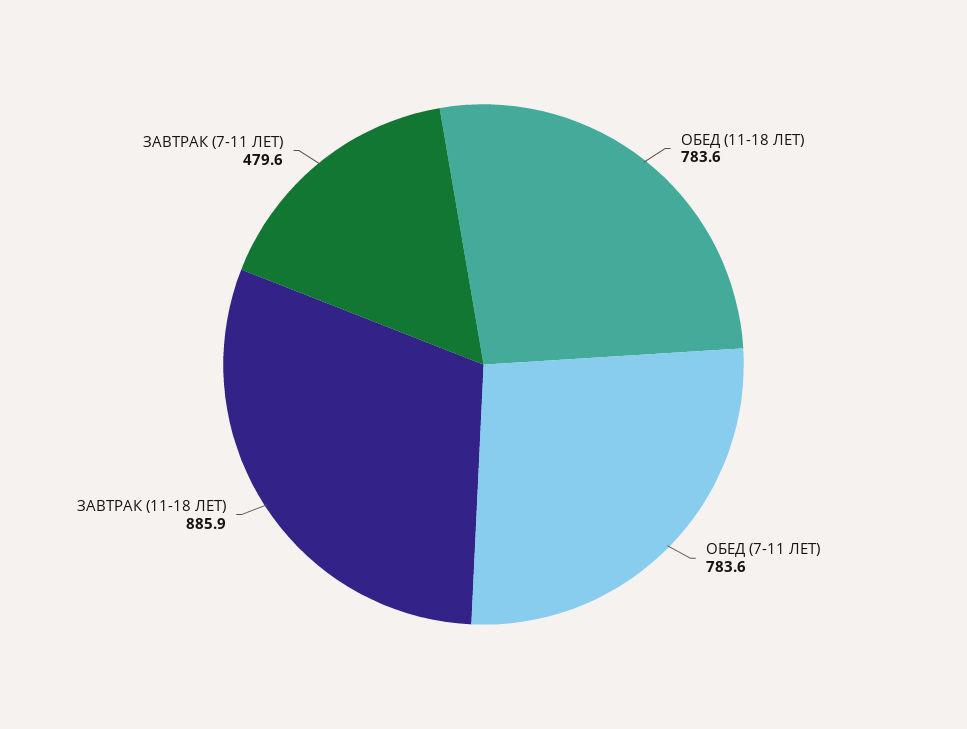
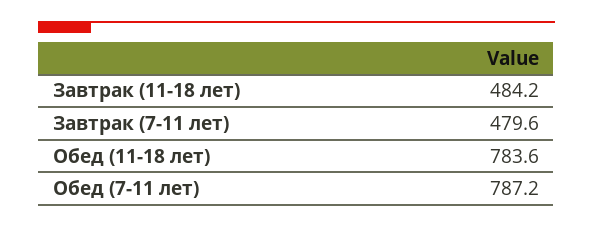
  {
    "ОБЕД (11-18 ЛЕТ)": 783.6,
-   "ОБЕД (7-11 ЛЕТ)": 783.6,
+   "ОБЕД (7-11 ЛЕТ)": 787.2,
-   "ЗАВТРАК (11-18 ЛЕТ)": 885.9,
+   "ЗАВТРАК (11-18 ЛЕТ)": 484.2,
    "ЗАВТРАК (7-11 ЛЕТ)": 479.6
  }

